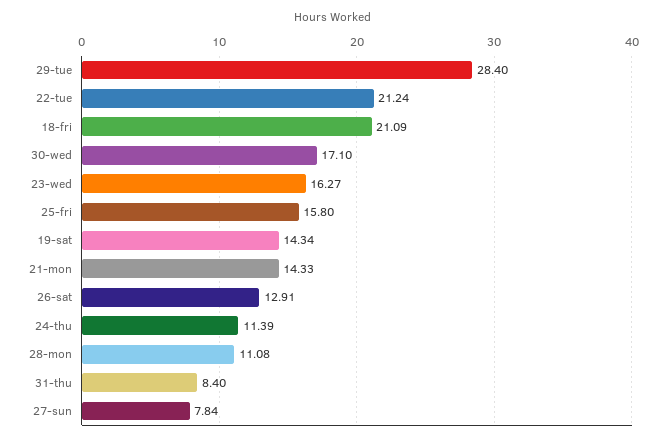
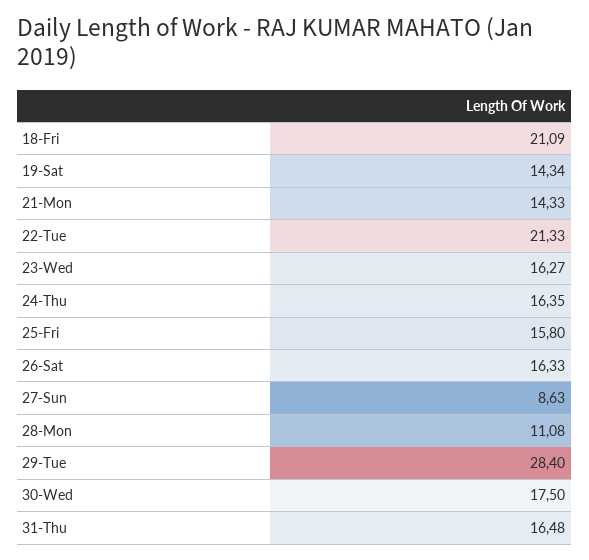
  {
    "29-tue": 28.4,
-   "22-tue": 21.24,
+   "22-tue": 21.33,
    "18-fri": 21.09,
-   "30-wed": 17.1,
+   "30-wed": 17.5,
    "23-wed": 16.27,
    "25-fri": 15.8,
    "19-sat": 14.34,
    "21-mon": 14.33,
-   "26-sat": 12.91,
+   "26-sat": 16.33,
-   "24-thu": 11.39,
+   "24-thu": 16.35,
    "28-mon": 11.08,
-   "31-thu": 8.4,
+   "31-thu": 16.48,
-   "27-sun": 7.84
+   "27-sun": 8.63
  }

